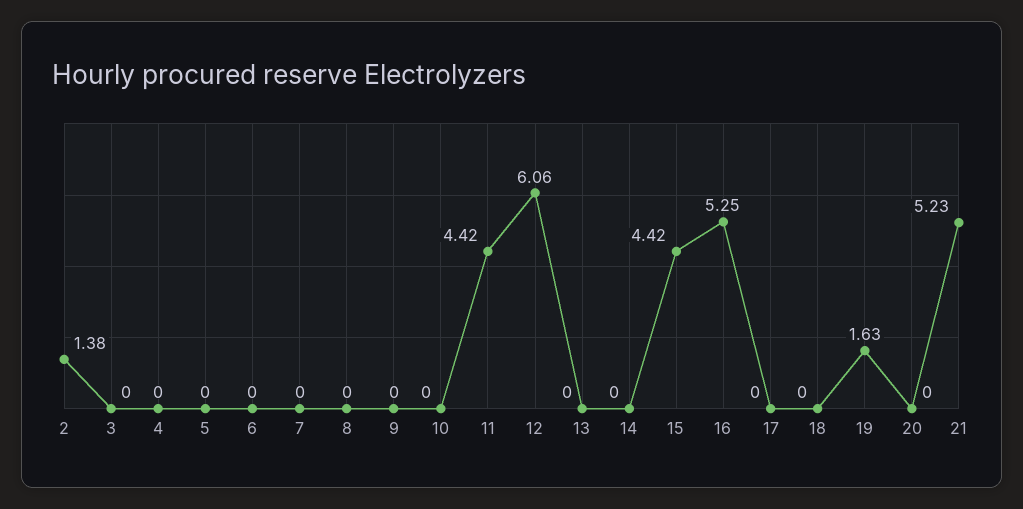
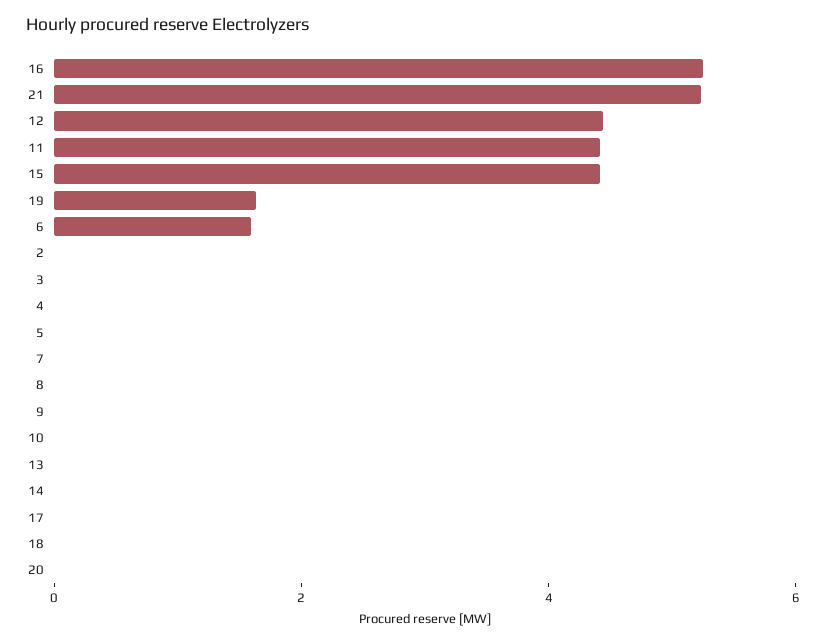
  {
-   "2": 1.38,
+   "2": 0,
    "3": 0,
    "4": 0,
    "5": 0,
-   "6": 0,
+   "6": 1.5,
    "7": 0,
    "8": 0,
    "9": 0,
    "10": 0,
    "11": 4.42,
-   "12": 6.06,
+   "12": 4.5,
    "13": 0,
    "14": 0,
    "15": 4.42,
    "16": 5.25,
    "17": 0,
    "18": 0,
    "19": 1.63,
    "20": 0,
    "21": 5.23
  }

